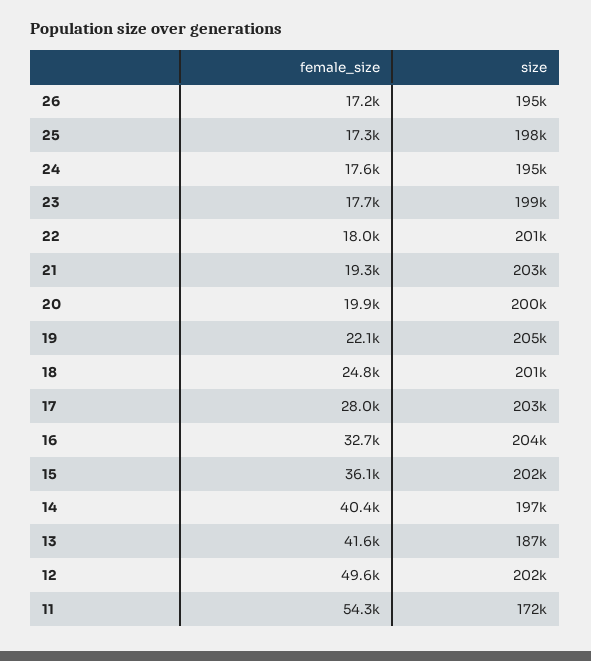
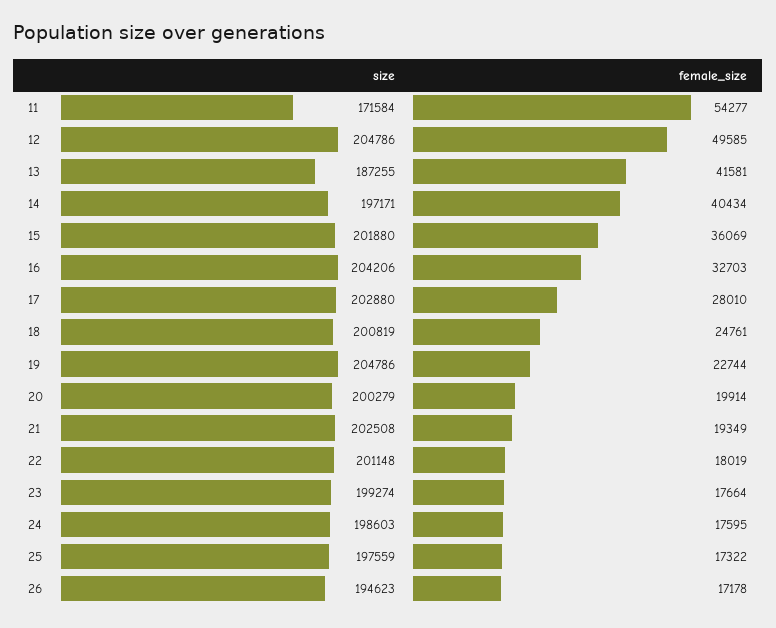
  {
    "female_size": {
      "26": 17178,
      "25": 17322,
      "24": 17595,
      "23": 17664,
      "22": 18019,
      "21": 19349,
      "20": 19914,
-     "19": 22100,
+     "19": 22744,
      "18": 24761,
      "17": 28010,
      "16": 32703,
      "15": 36069,
      "14": 40434,
      "13": 41581,
      "12": 49585,
      "11": 54277
    },
    "size": {
      "26": 194623,
      "25": 197559,
-     "24": 195000,
+     "24": 198603,
      "23": 199274,
      "22": 201148,
      "21": 202508,
      "20": 200279,
      "19": 204786,
      "18": 200819,
      "17": 202880,
      "16": 204206,
      "15": 201880,
      "14": 197171,
      "13": 187255,
-     "12": 202000,
+     "12": 204786,
      "11": 171584
    }
  }

